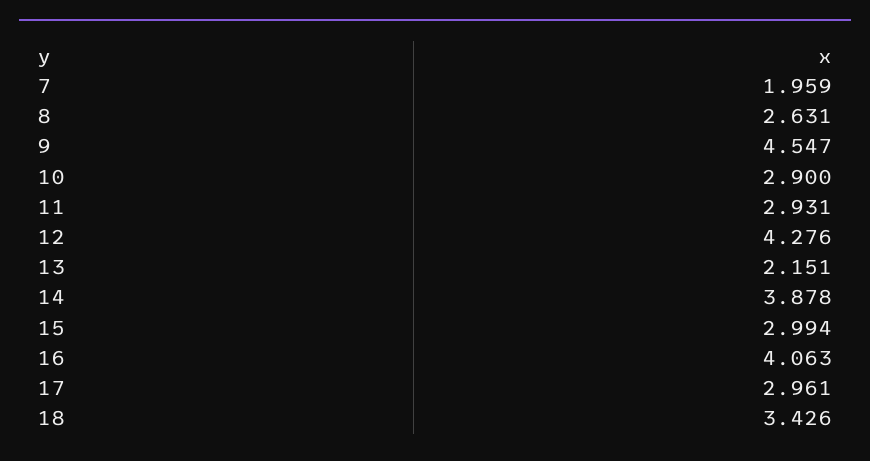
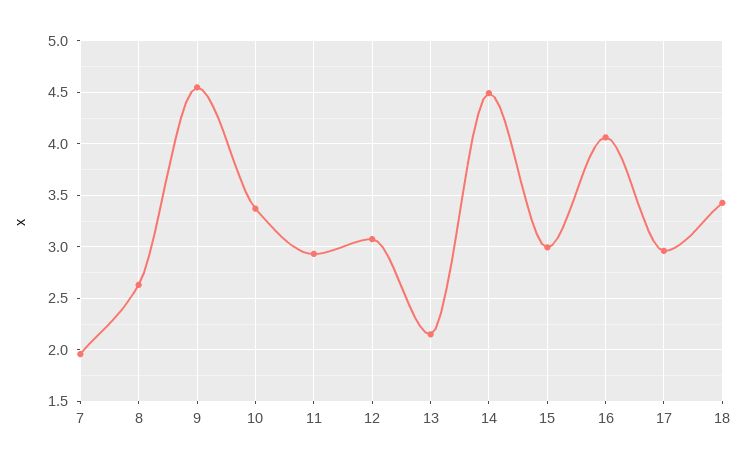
  {
    "7": 1.959,
    "8": 2.631,
    "9": 4.547,
-   "10": 2.9,
+   "10": 3.4,
    "11": 2.931,
-   "12": 4.276,
+   "12": 3.1,
    "13": 2.151,
-   "14": 3.878,
+   "14": 4.5,
    "15": 2.994,
    "16": 4.063,
    "17": 2.961,
    "18": 3.426
  }

